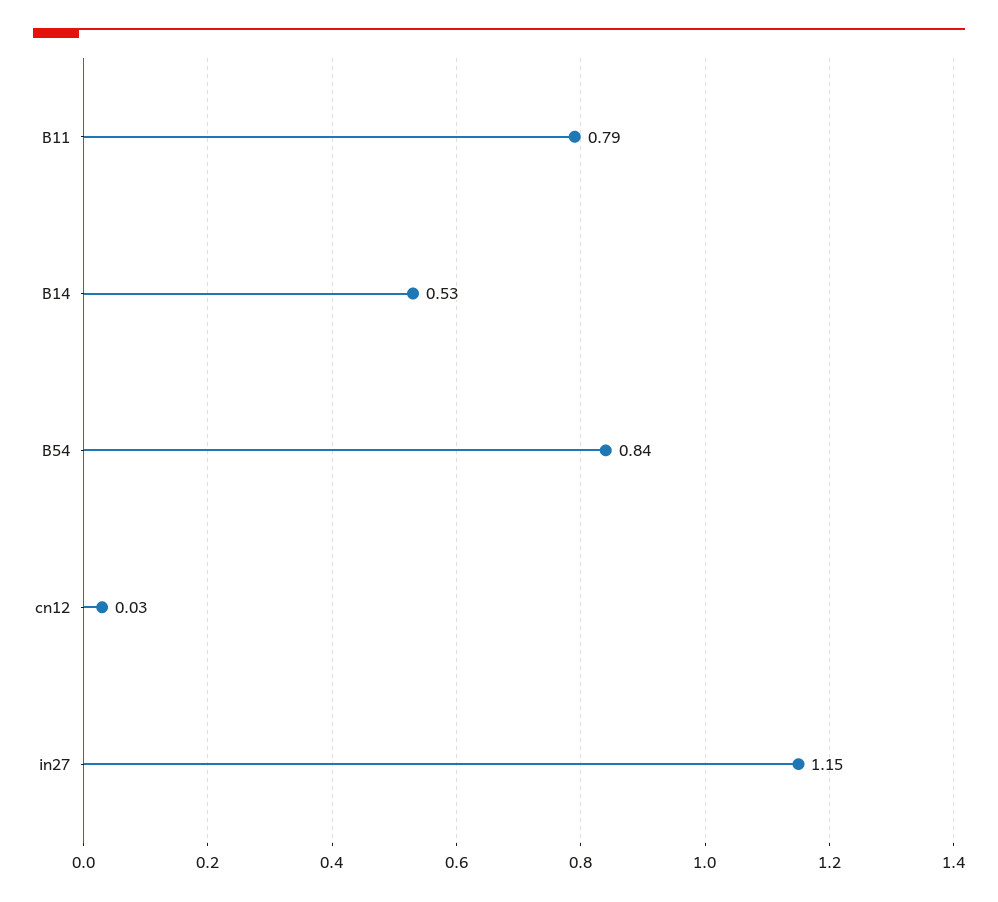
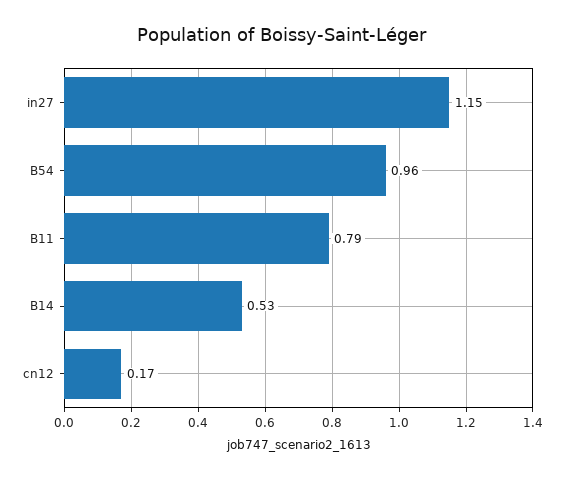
  {
    "B11": 0.79,
    "B14": 0.53,
-   "B54": 0.84,
+   "B54": 0.96,
-   "cn12": 0.03,
+   "cn12": 0.17,
    "in27": 1.15
  }

